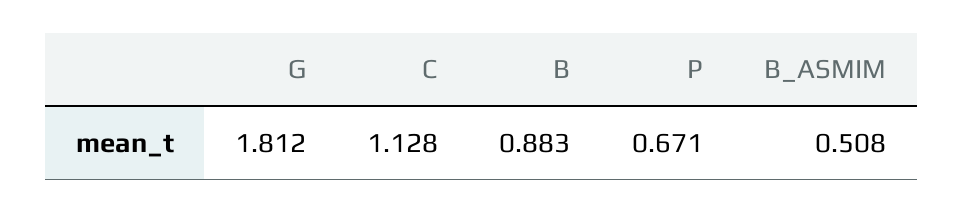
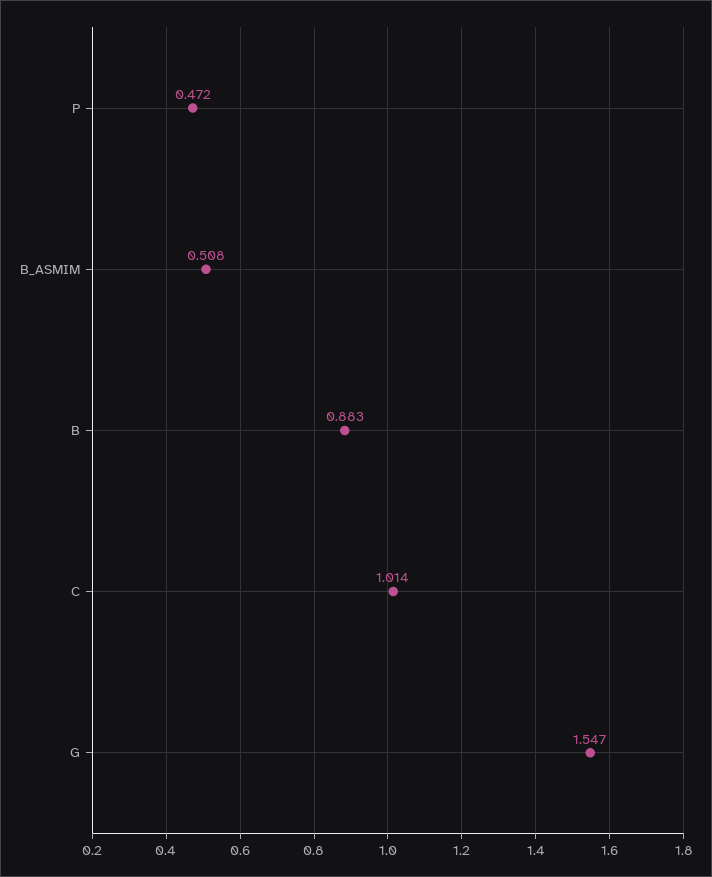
  {
-   "G": 1.812,
+   "G": 1.547,
-   "C": 1.128,
+   "C": 1.014,
    "B": 0.883,
-   "P": 0.671,
+   "P": 0.472,
    "B_ASMIM": 0.508
  }

